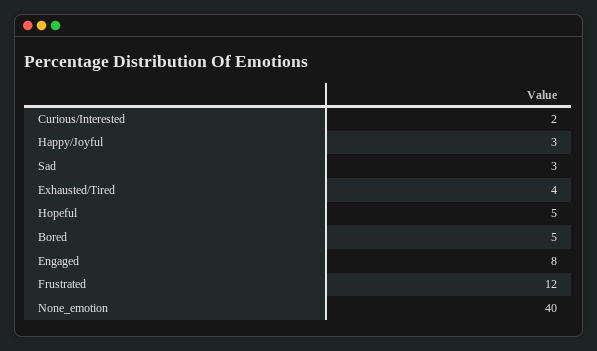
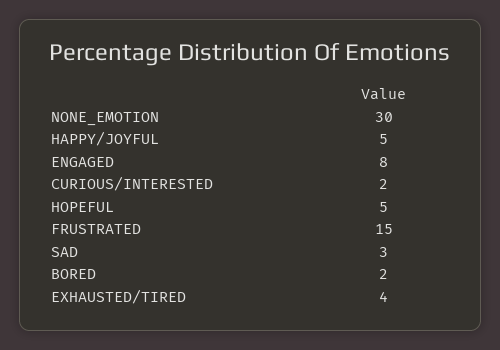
  {
    "Curious/Interested": 2,
-   "Happy/Joyful": 3,
+   "Happy/Joyful": 5,
    "Sad": 3,
    "Exhausted/Tired": 4,
    "Hopeful": 5,
-   "Bored": 5,
+   "Bored": 2,
    "Engaged": 8,
-   "Frustrated": 12,
+   "Frustrated": 15,
-   "None_emotion": 40
+   "None_emotion": 30
  }

